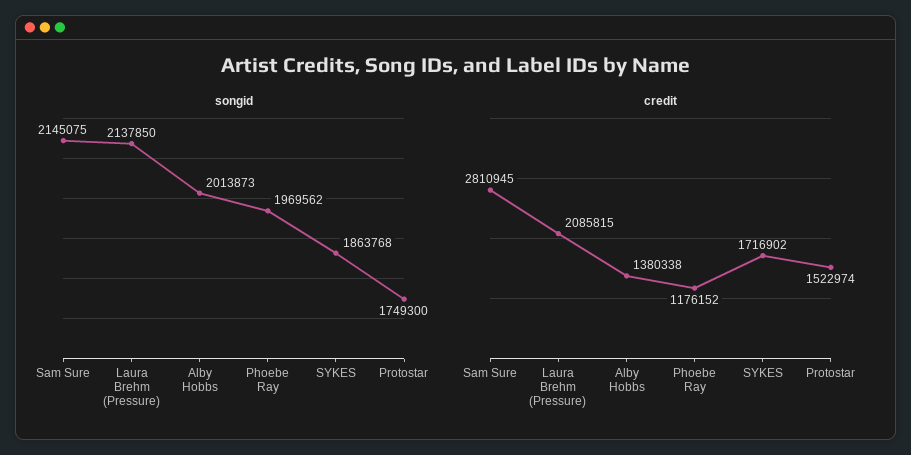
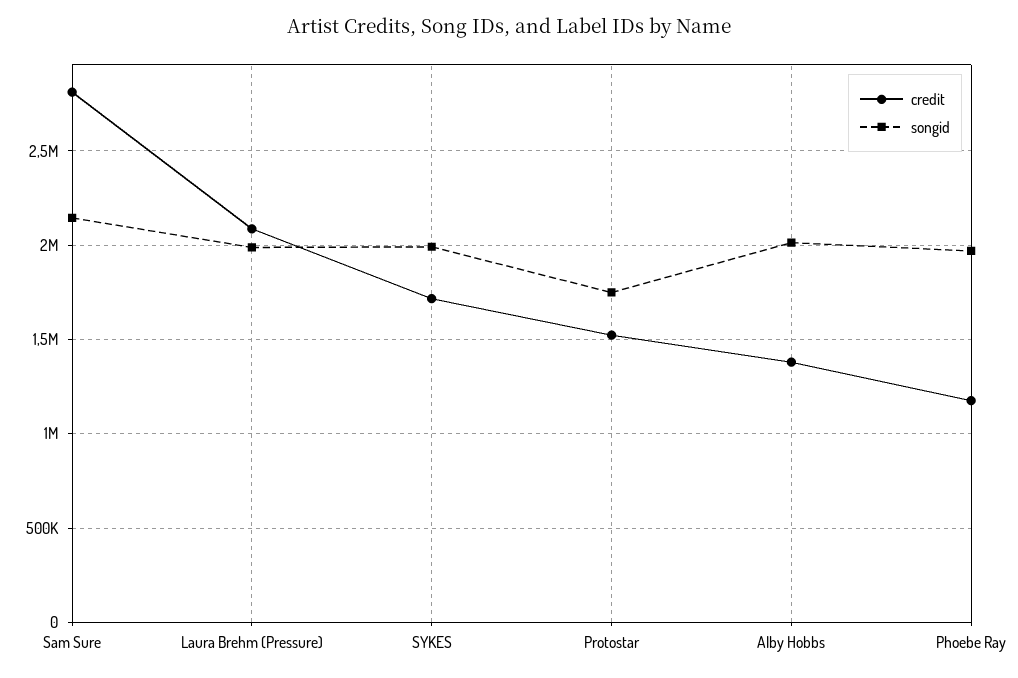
  {
    "songid": {
      "Sam Sure": 2145075,
-     "Laura Brehm (Pressure)": 2137850,
+     "Laura Brehm (Pressure)": 2000000,
      "Alby Hobbs": 2013873,
      "Phoebe Ray": 1969562,
-     "SYKES": 1863768,
+     "SYKES": 2000000,
      "Protostar": 1749300
    },
    "credit": {
      "Sam Sure": 2810945,
      "Laura Brehm (Pressure)": 2085815,
      "Alby Hobbs": 1380338,
      "Phoebe Ray": 1176152,
      "SYKES": 1716902,
      "Protostar": 1522974
    }
  }

